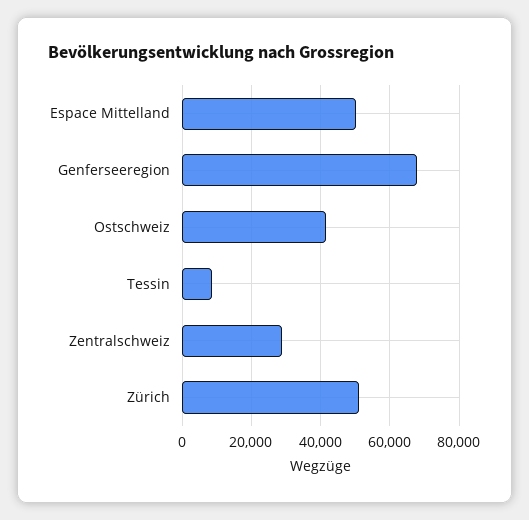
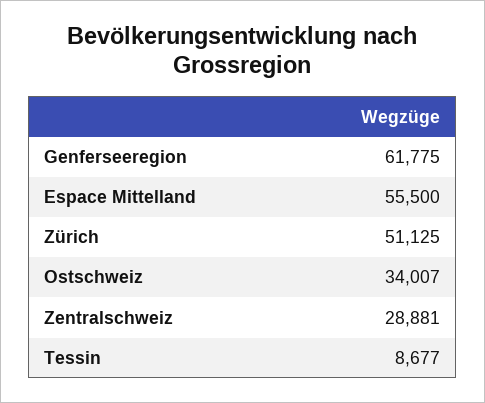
  {
-   "Espace Mittelland": 50000,
+   "Espace Mittelland": 55500,
-   "Genferseeregion": 68000,
+   "Genferseeregion": 61775,
-   "Ostschweiz": 42000,
+   "Ostschweiz": 34007,
    "Tessin": 8677,
    "Zentralschweiz": 28881,
    "Zürich": 51125
  }

